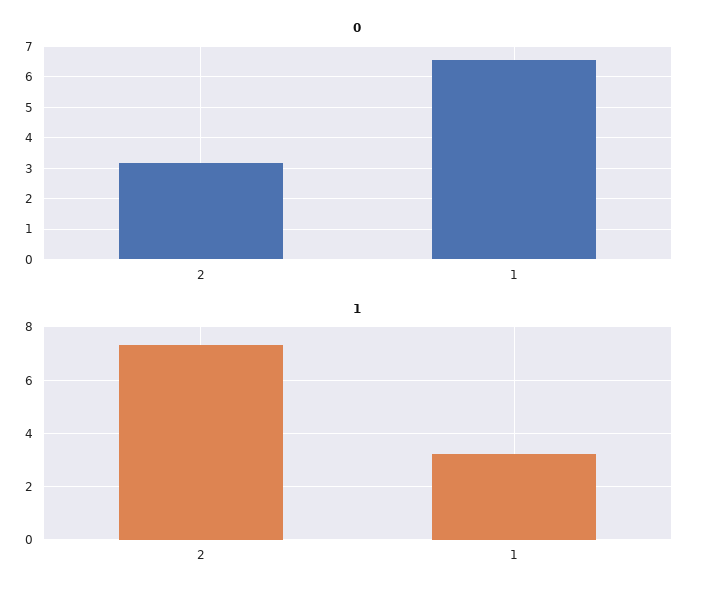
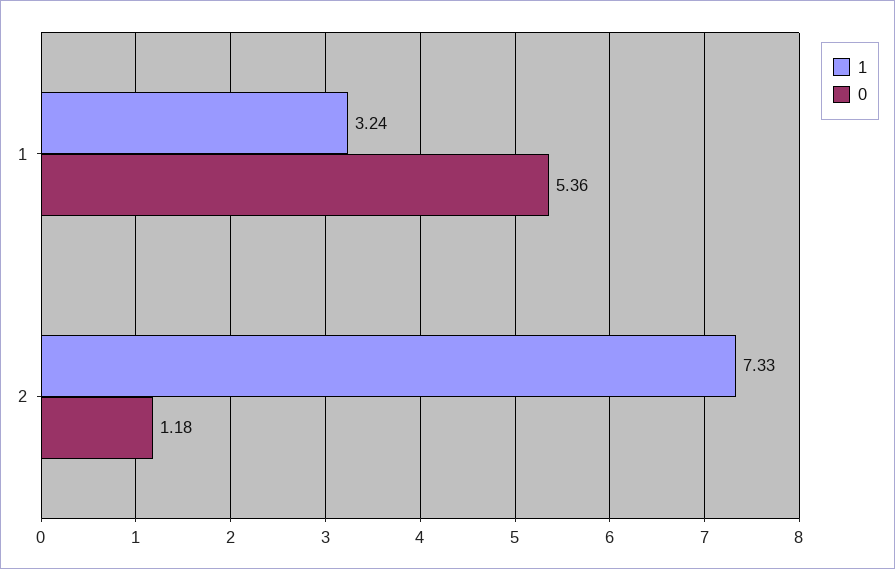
  {
    "0": {
-     "2": 3.2,
+     "2": 1.18,
-     "1": 6.6
+     "1": 5.36
    },
    "1": {
      "2": 7.33,
      "1": 3.24
    }
  }

